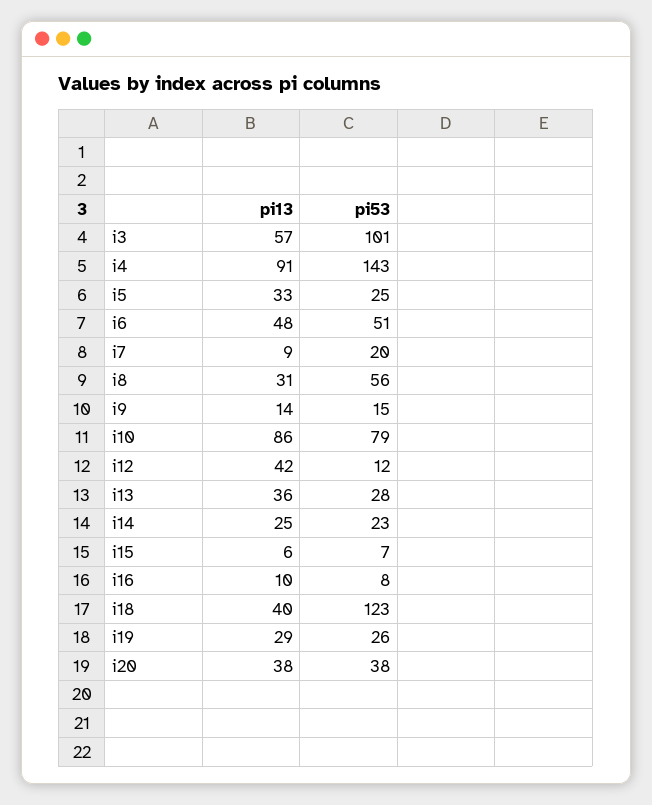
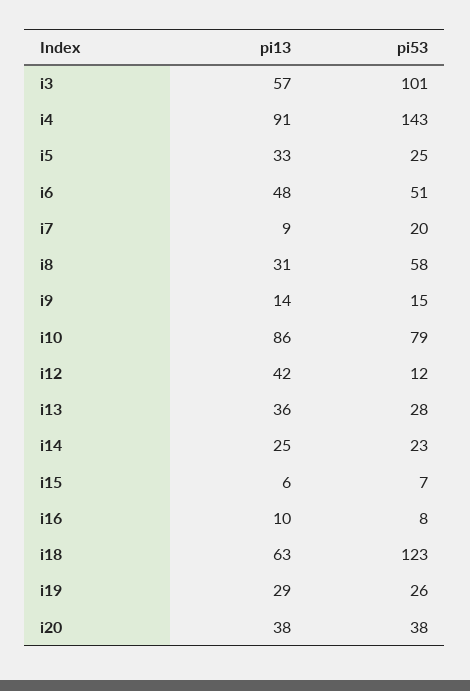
  {
    "pi13": {
      "i3": 57,
      "i4": 91,
      "i5": 33,
      "i6": 48,
      "i7": 9,
      "i8": 31,
      "i9": 14,
      "i10": 86,
      "i12": 42,
      "i13": 36,
      "i14": 25,
      "i15": 6,
      "i16": 10,
-     "i18": 40,
+     "i18": 63,
      "i19": 29,
      "i20": 38
    },
    "pi53": {
      "i3": 101,
      "i4": 143,
      "i5": 25,
      "i6": 51,
      "i7": 20,
-     "i8": 56,
+     "i8": 58,
      "i9": 15,
      "i10": 79,
      "i12": 12,
      "i13": 28,
      "i14": 23,
      "i15": 7,
      "i16": 8,
      "i18": 123,
      "i19": 26,
      "i20": 38
    }
  }

